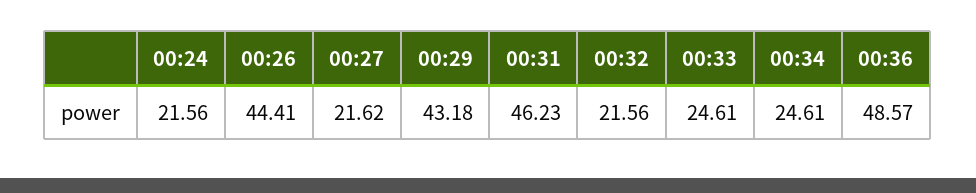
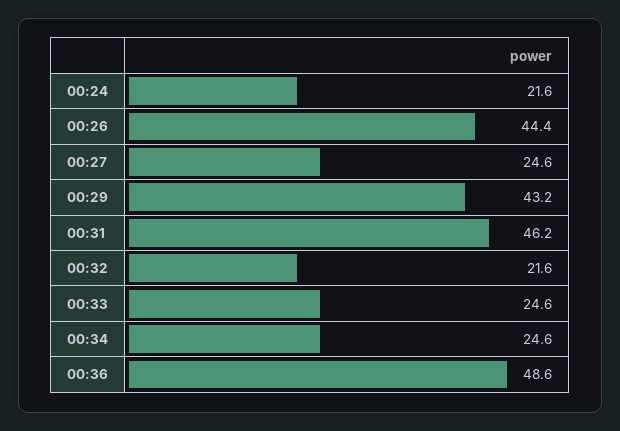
  {
    "00:24": 21.56,
    "00:26": 44.41,
-   "00:27": 21.62,
+   "00:27": 24.6,
    "00:29": 43.18,
    "00:31": 46.23,
    "00:32": 21.56,
    "00:33": 24.61,
    "00:34": 24.61,
    "00:36": 48.57
  }

